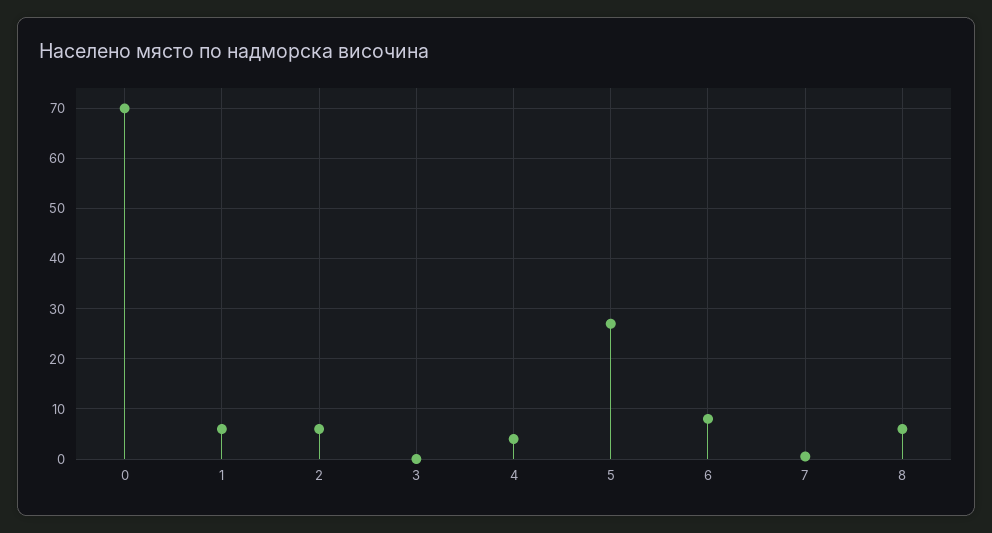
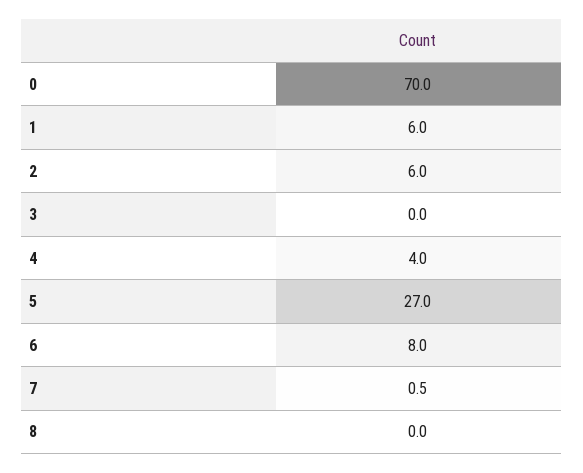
  {
    "0": 70,
    "1": 6,
    "2": 6,
    "3": 0,
    "4": 4,
    "5": 27,
    "6": 8,
    "7": 0.5,
-   "8": 6
+   "8": 0
  }

